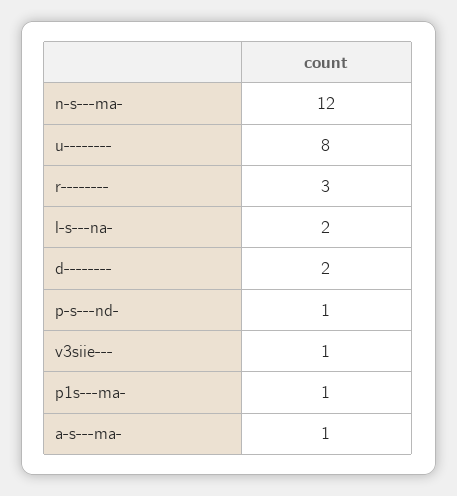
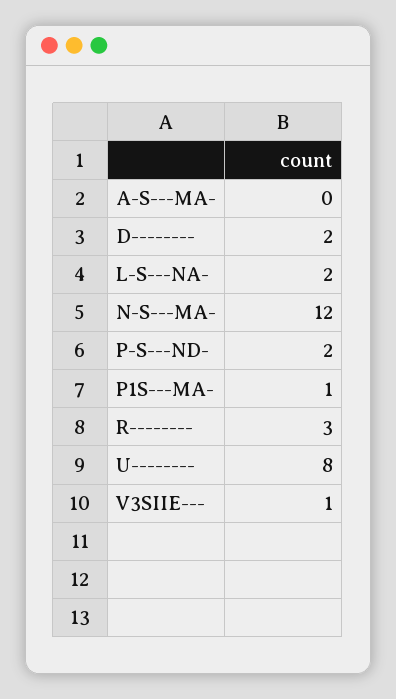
  {
    "n-s---ma-": 12,
    "u--------": 8,
    "r--------": 3,
    "l-s---na-": 2,
    "d--------": 2,
-   "p-s---nd-": 1,
+   "p-s---nd-": 2,
    "v3siie---": 1,
    "p1s---ma-": 1,
-   "a-s---ma-": 1
+   "a-s---ma-": 0
  }

